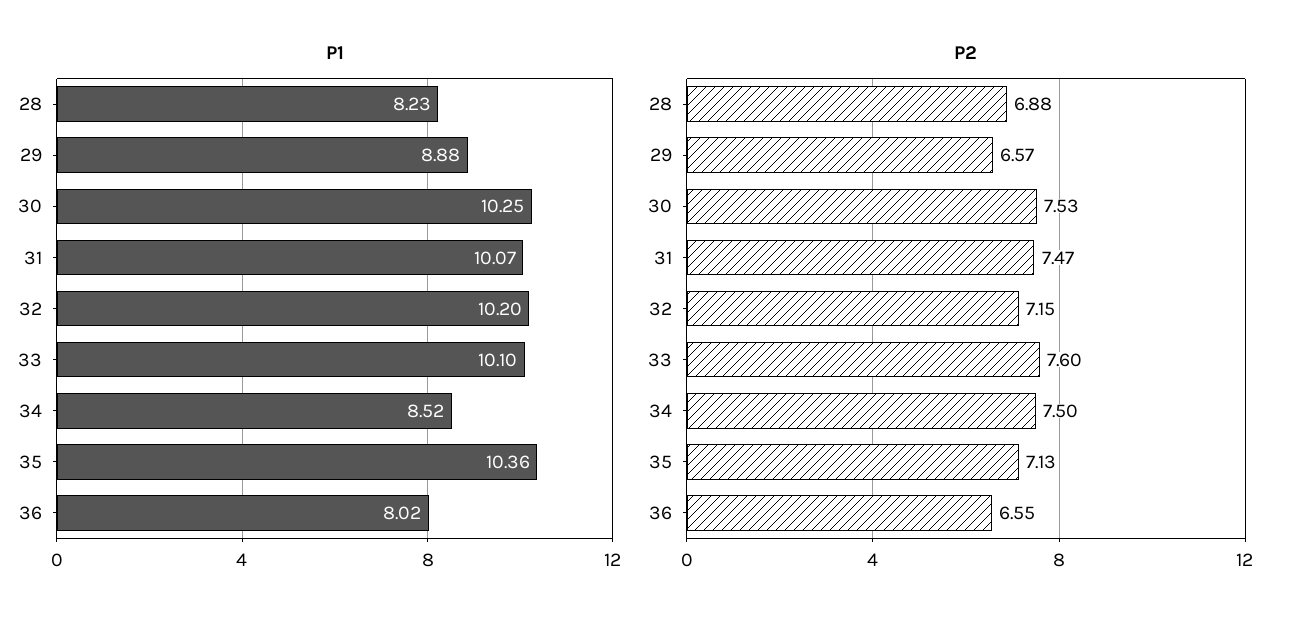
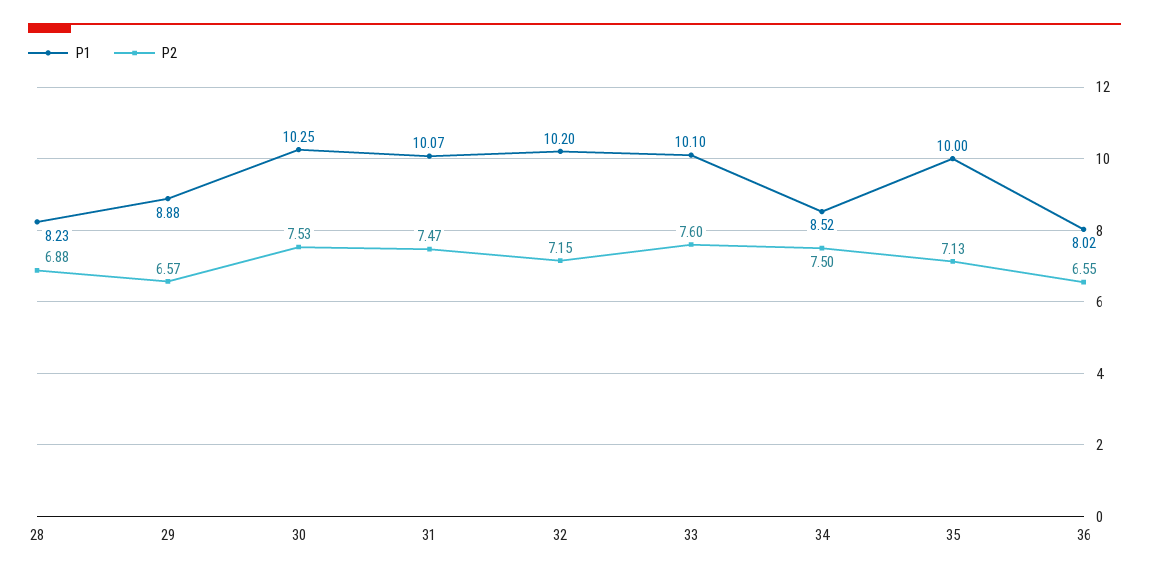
  {
    "P1": {
      "28": 8.23,
      "29": 8.88,
      "30": 10.25,
      "31": 10.07,
      "32": 10.2,
      "33": 10.1,
      "34": 8.52,
-     "35": 10.36,
+     "35": 10,
      "36": 8.02
    },
    "P2": {
      "28": 6.88,
      "29": 6.57,
      "30": 7.53,
      "31": 7.47,
      "32": 7.15,
      "33": 7.6,
      "34": 7.5,
      "35": 7.13,
      "36": 6.55
    }
  }

